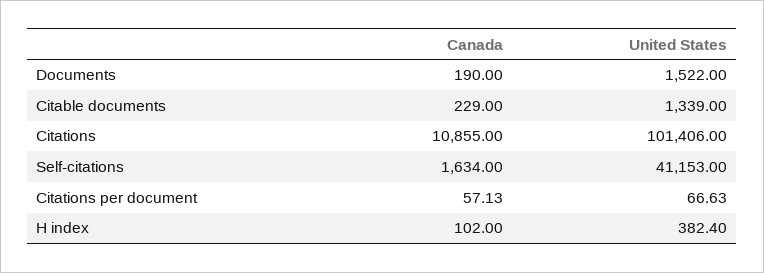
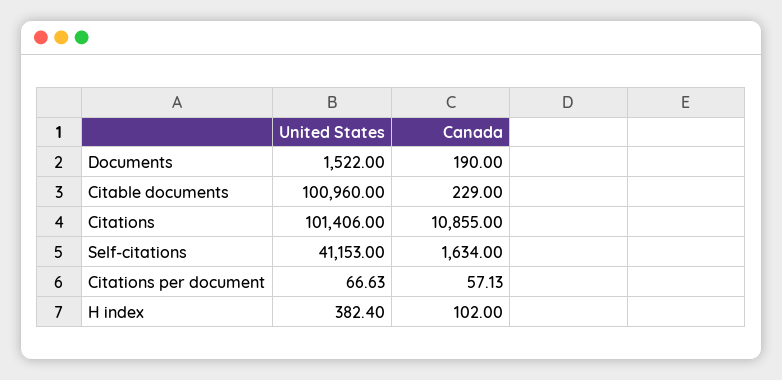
  {
    "Canada": {
      "Documents": 190,
      "Citable documents": 229,
      "Citations": 10855,
      "Self-citations": 1634,
      "Citations per document": 57.13,
      "H index": 102
    },
    "United States": {
      "Documents": 1522,
-     "Citable documents": 1339,
+     "Citable documents": 100960,
      "Citations": 101406,
      "Self-citations": 41153,
      "Citations per document": 66.63,
      "H index": 382.4
    }
  }

